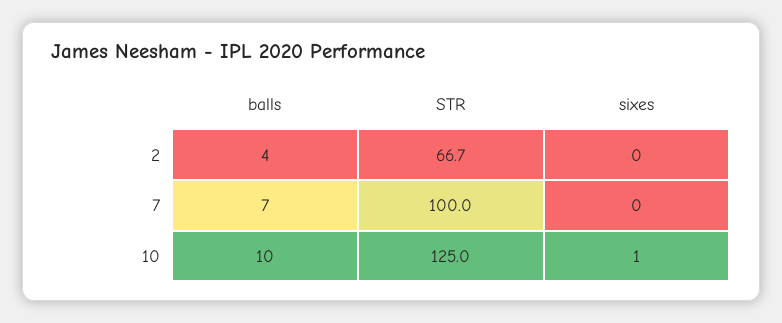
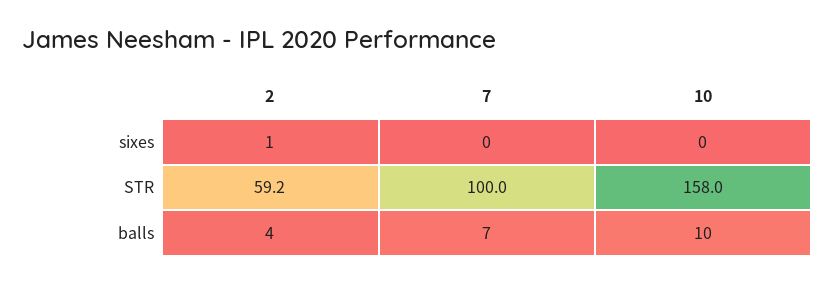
  {
    "balls": {
      "2": 4,
      "7": 7,
      "10": 10
    },
    "STR": {
-     "2": 66.7,
+     "2": 59.2,
      "7": 100,
-     "10": 125
+     "10": 158
    },
    "sixes": {
-     "2": 0,
+     "2": 1,
      "7": 0,
-     "10": 1
+     "10": 0
    }
  }

